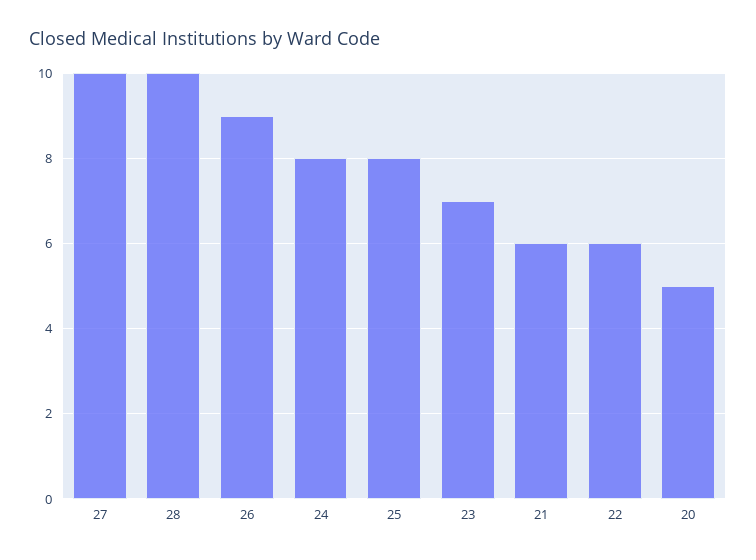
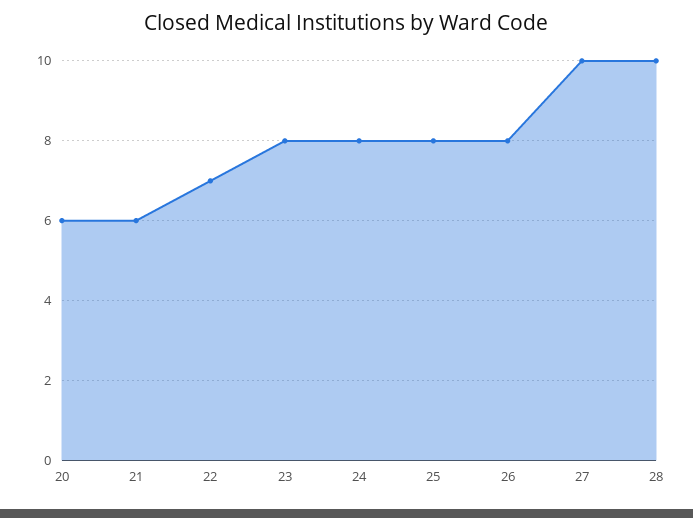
  {
    "27": 10,
    "28": 10,
-   "26": 9,
+   "26": 8,
    "24": 8,
    "25": 8,
-   "23": 7,
+   "23": 8,
    "21": 6,
-   "22": 6,
+   "22": 7,
-   "20": 5
+   "20": 6
  }

